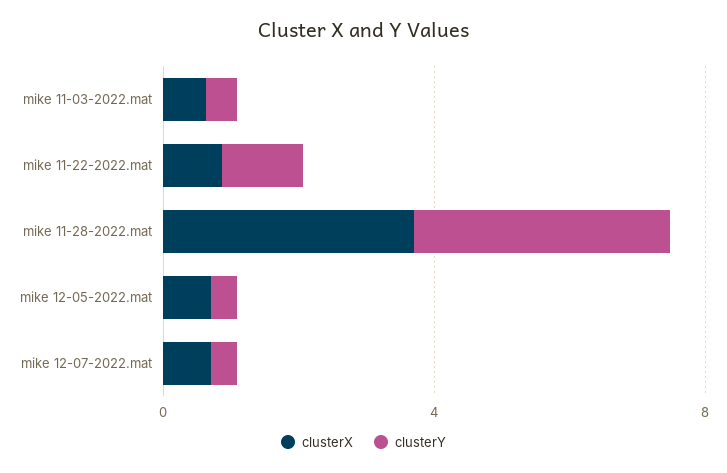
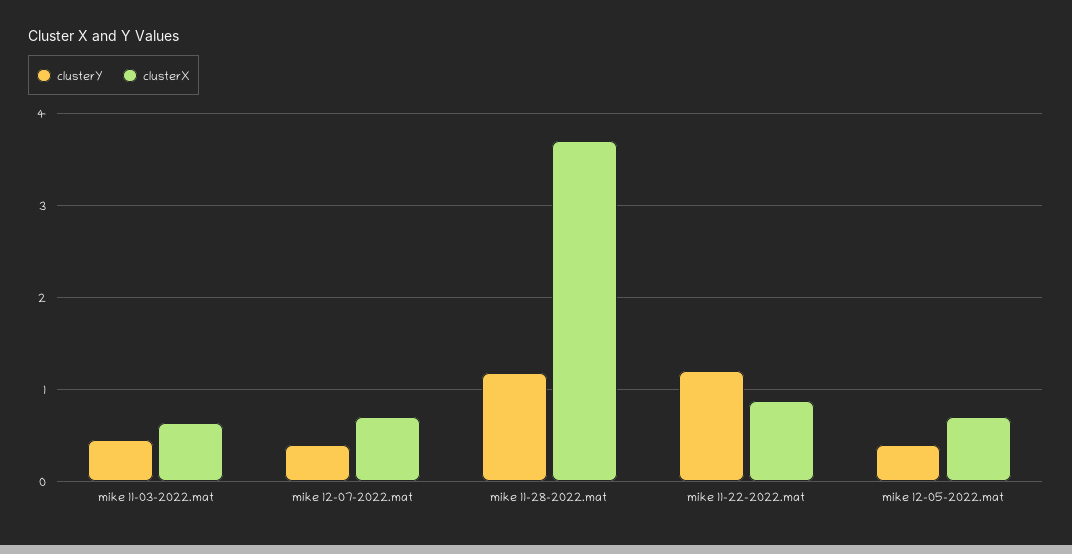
  {
    "clusterX": {
      "mike 11-03-2022.mat": 0.6,
      "mike 11-22-2022.mat": 0.9,
      "mike 11-28-2022.mat": 3.7,
      "mike 12-05-2022.mat": 0.7,
      "mike 12-07-2022.mat": 0.7
    },
    "clusterY": {
      "mike 11-03-2022.mat": 0.4,
      "mike 11-22-2022.mat": 1.2,
-     "mike 11-28-2022.mat": 4,
+     "mike 11-28-2022.mat": 1.2,
      "mike 12-05-2022.mat": 0.4,
      "mike 12-07-2022.mat": 0.4
    }
  }

